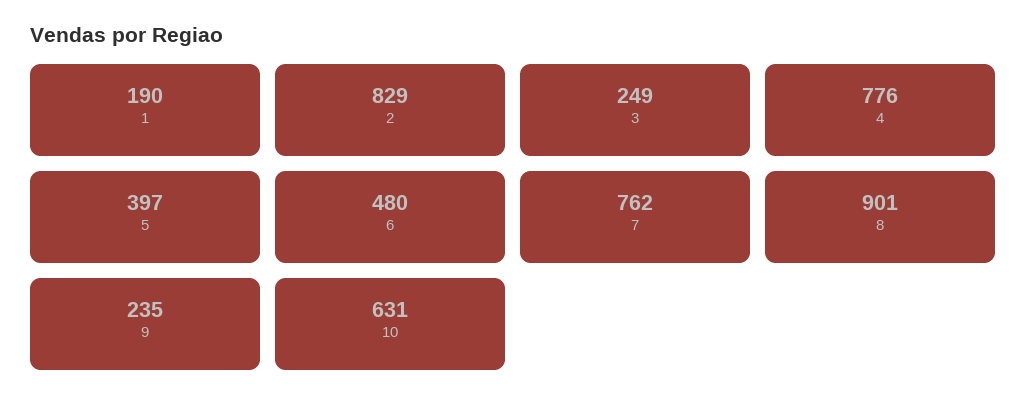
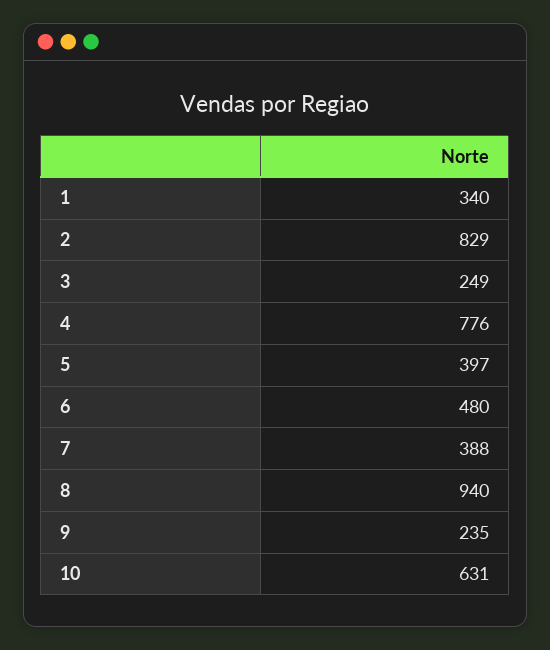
  {
-   "1": 190,
+   "1": 340,
    "2": 829,
    "3": 249,
    "4": 776,
    "5": 397,
    "6": 480,
-   "7": 762,
+   "7": 388,
-   "8": 901,
+   "8": 940,
    "9": 235,
    "10": 631
  }

